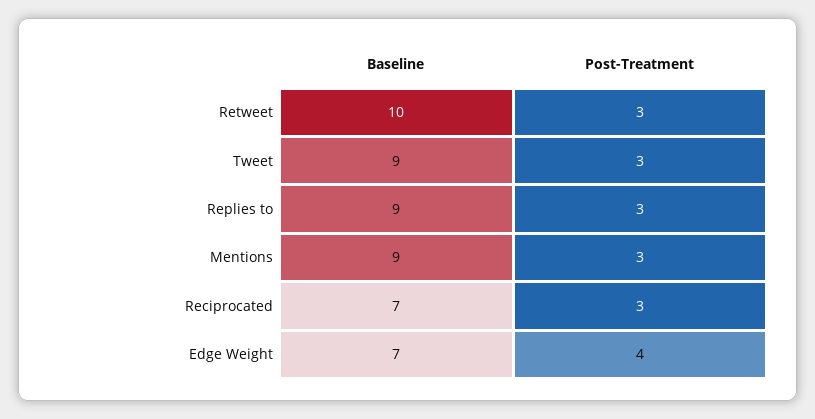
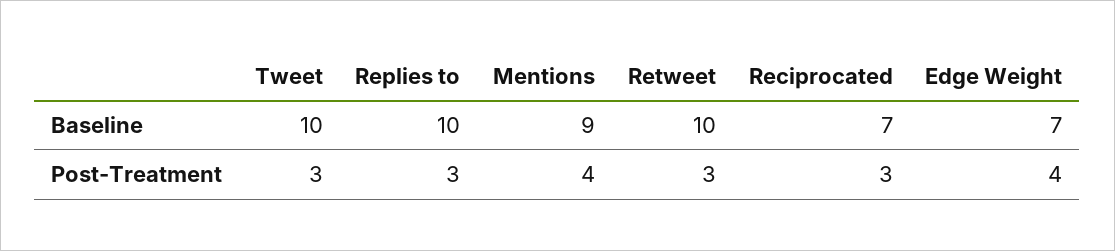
  {
    "Baseline": {
      "Retweet": 10,
-     "Tweet": 9,
+     "Tweet": 10,
-     "Replies to": 9,
+     "Replies to": 10,
      "Mentions": 9,
      "Reciprocated": 7,
      "Edge Weight": 7
    },
    "Post-Treatment": {
      "Retweet": 3,
      "Tweet": 3,
      "Replies to": 3,
-     "Mentions": 3,
+     "Mentions": 4,
      "Reciprocated": 3,
      "Edge Weight": 4
    }
  }

